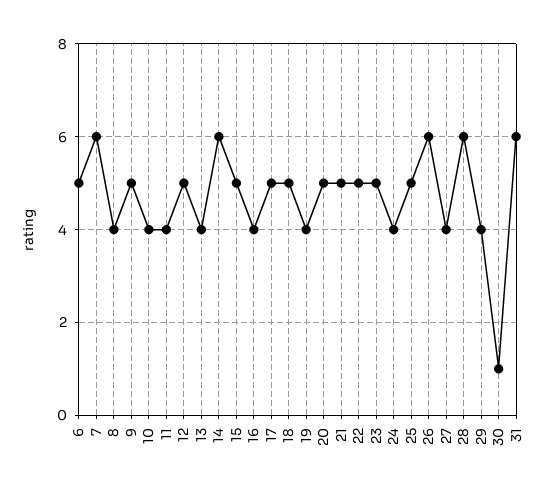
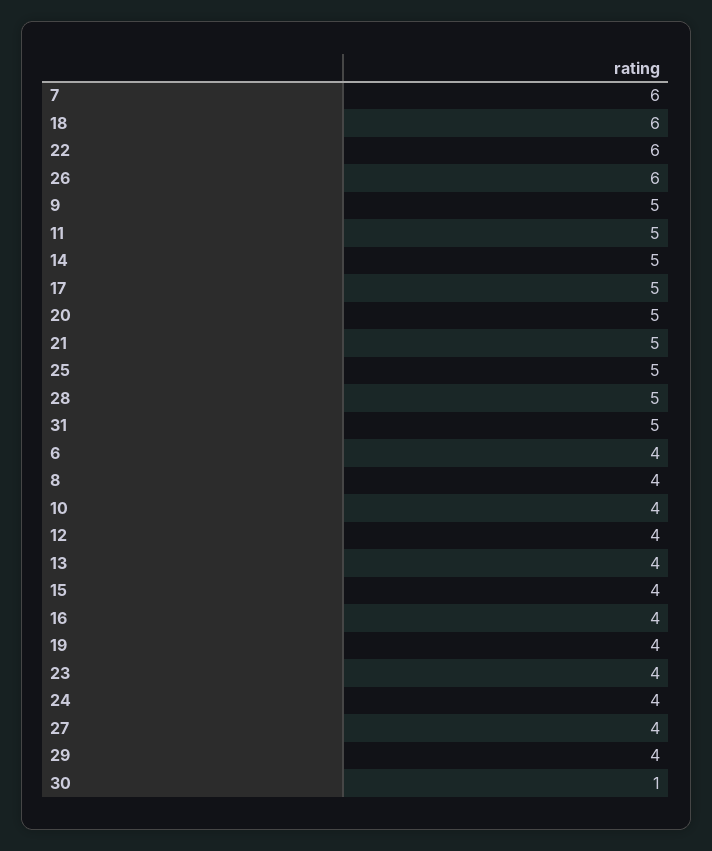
  {
-   "6": 5,
+   "6": 4,
    "7": 6,
    "8": 4,
    "9": 5,
    "10": 4,
-   "11": 4,
+   "11": 5,
-   "12": 5,
+   "12": 4,
    "13": 4,
-   "14": 6,
+   "14": 5,
-   "15": 5,
+   "15": 4,
    "16": 4,
    "17": 5,
-   "18": 5,
+   "18": 6,
    "19": 4,
    "20": 5,
    "21": 5,
-   "22": 5,
+   "22": 6,
-   "23": 5,
+   "23": 4,
    "24": 4,
    "25": 5,
    "26": 6,
    "27": 4,
-   "28": 6,
+   "28": 5,
    "29": 4,
    "30": 1,
-   "31": 6
+   "31": 5
  }

